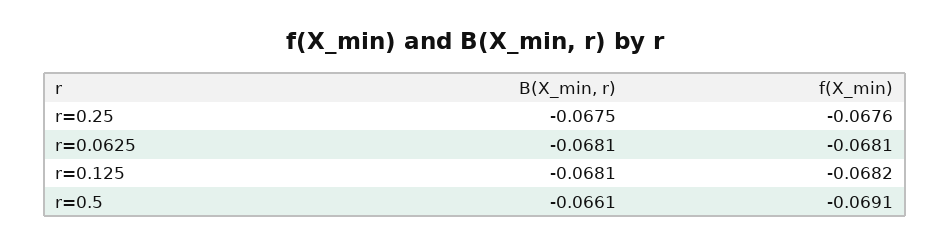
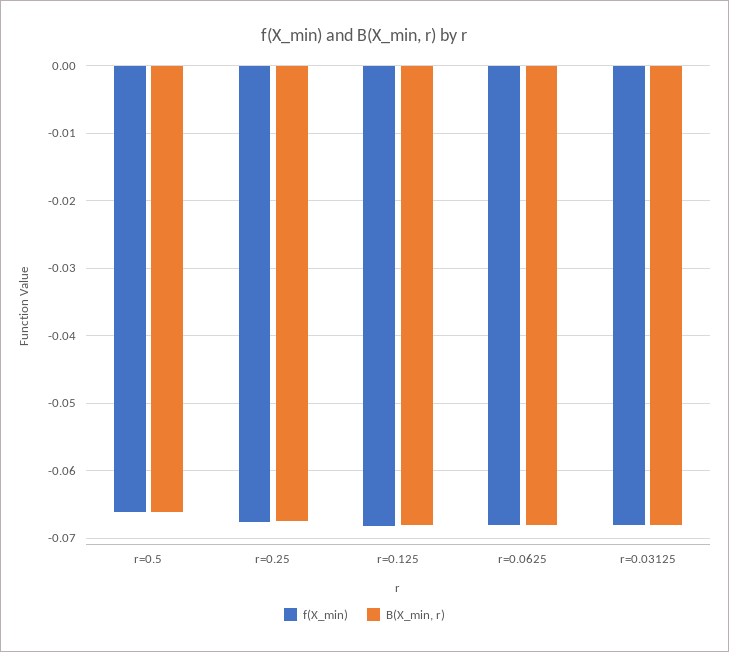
  {
    "B(X_min, r)": {
      "r=0.25": -0.0675,
      "r=0.0625": -0.0681,
      "r=0.125": -0.0681,
-     "r=0.5": -0.0661
+     "r=0.5": -0.0661,
+     "r=0.03125": -0.068
    },
    "f(X_min)": {
      "r=0.25": -0.0676,
      "r=0.0625": -0.0681,
      "r=0.125": -0.0682,
-     "r=0.5": -0.0691
+     "r=0.5": -0.066,
+     "r=0.03125": -0.068
    }
  }

